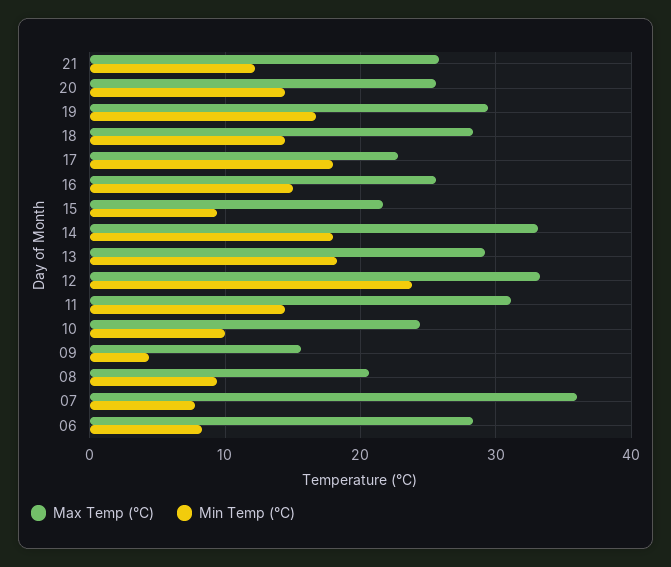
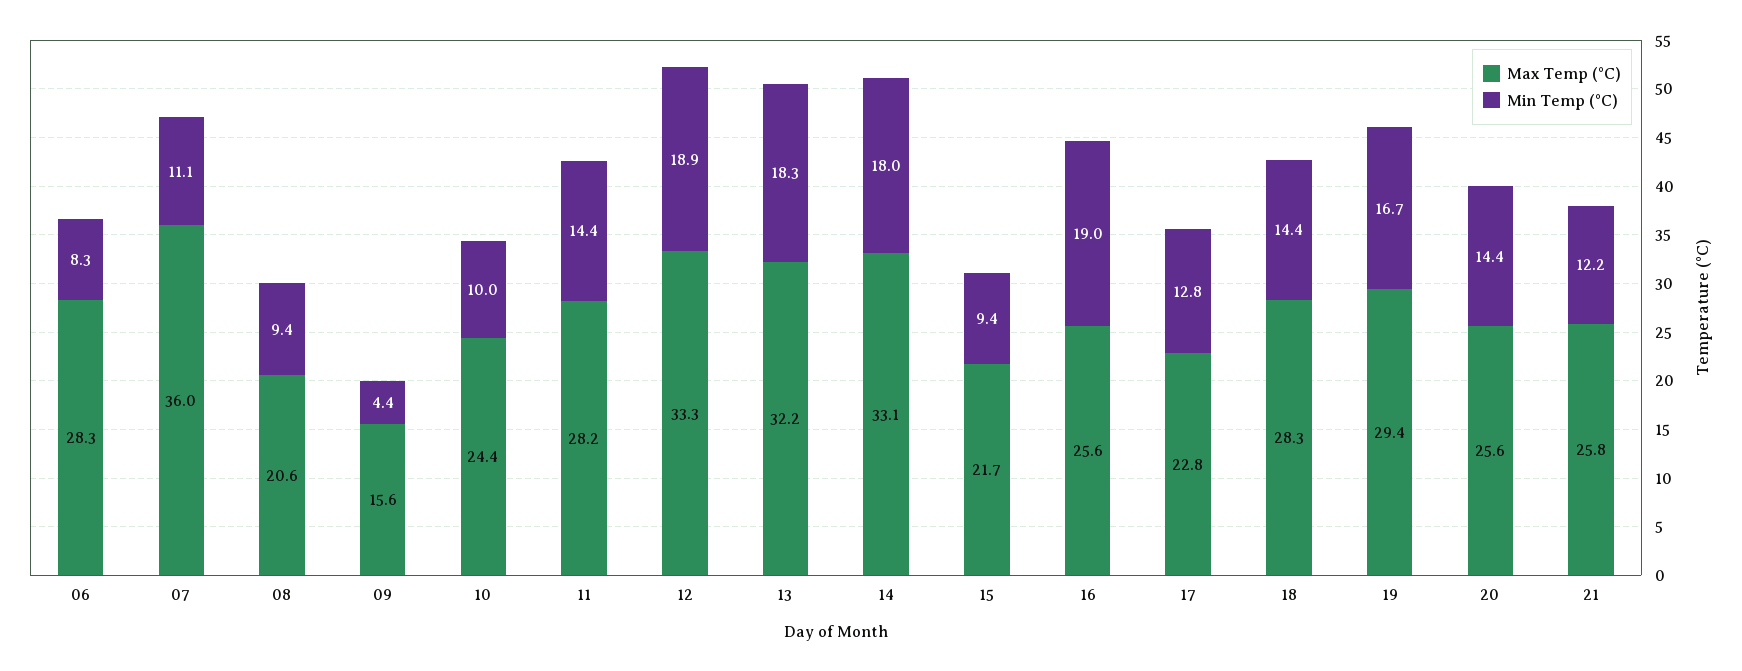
  {
    "Max Temp (°C)": {
      "21": 25.8,
      "20": 25.6,
      "19": 29.4,
      "18": 28.3,
      "17": 22.8,
      "16": 25.6,
      "15": 21.7,
      "14": 33.1,
-     "13": 29,
+     "13": 32.2,
      "12": 33.3,
-     "11": 31,
+     "11": 28.2,
      "10": 24.4,
      "09": 15.6,
      "08": 20.6,
      "07": 36,
      "06": 28.3
    },
    "Min Temp (°C)": {
      "21": 12.2,
      "20": 14.4,
      "19": 16.7,
      "18": 14.4,
-     "17": 18,
+     "17": 12.8,
-     "16": 15,
+     "16": 19,
      "15": 9.4,
      "14": 18,
      "13": 18.3,
-     "12": 24,
+     "12": 18.9,
      "11": 14.4,
      "10": 10,
      "09": 4.4,
      "08": 9.4,
-     "07": 8,
+     "07": 11.1,
      "06": 8.3
    }
  }

